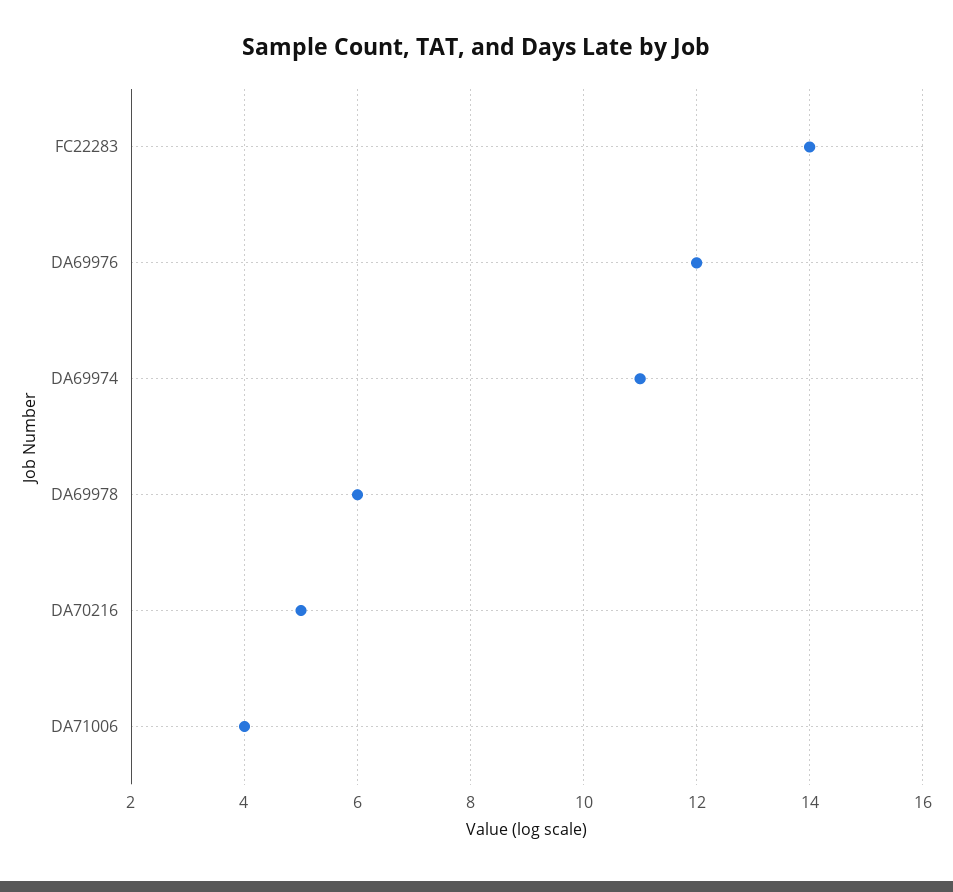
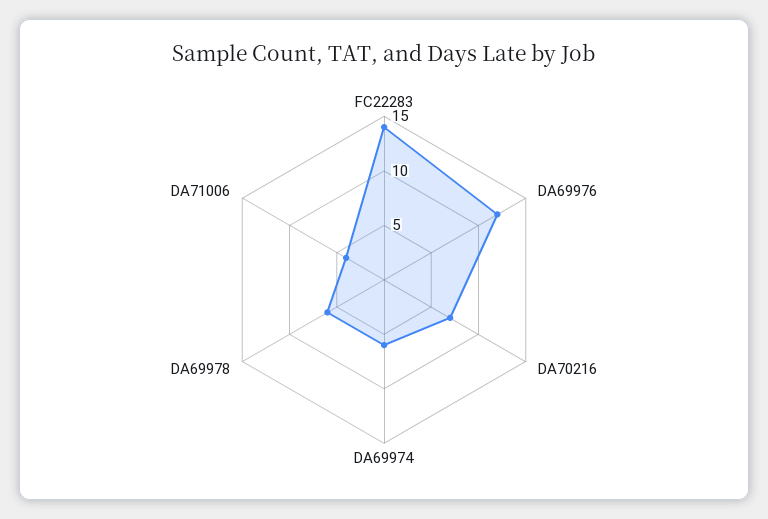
  {
    "FC22283": 14,
    "DA69976": 12,
-   "DA69974": 11,
+   "DA69974": 6,
    "DA69978": 6,
-   "DA70216": 5,
+   "DA70216": 7,
    "DA71006": 4
  }

